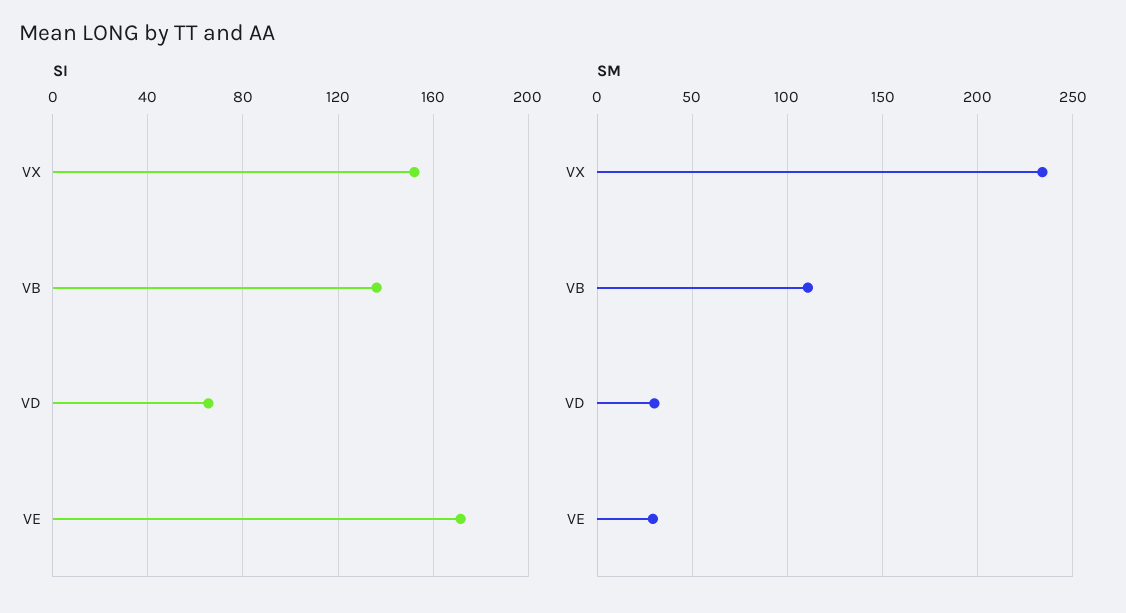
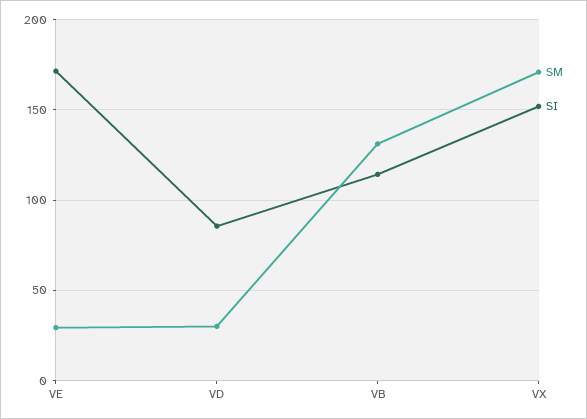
  {
    "SI": {
      "VX": 150,
-     "VB": 135,
+     "VB": 115,
-     "VD": 65,
+     "VD": 85,
      "VE": 170
    },
    "SM": {
-     "VX": 235,
+     "VX": 170,
-     "VB": 110,
+     "VB": 130,
      "VD": 30,
      "VE": 30
    }
  }

